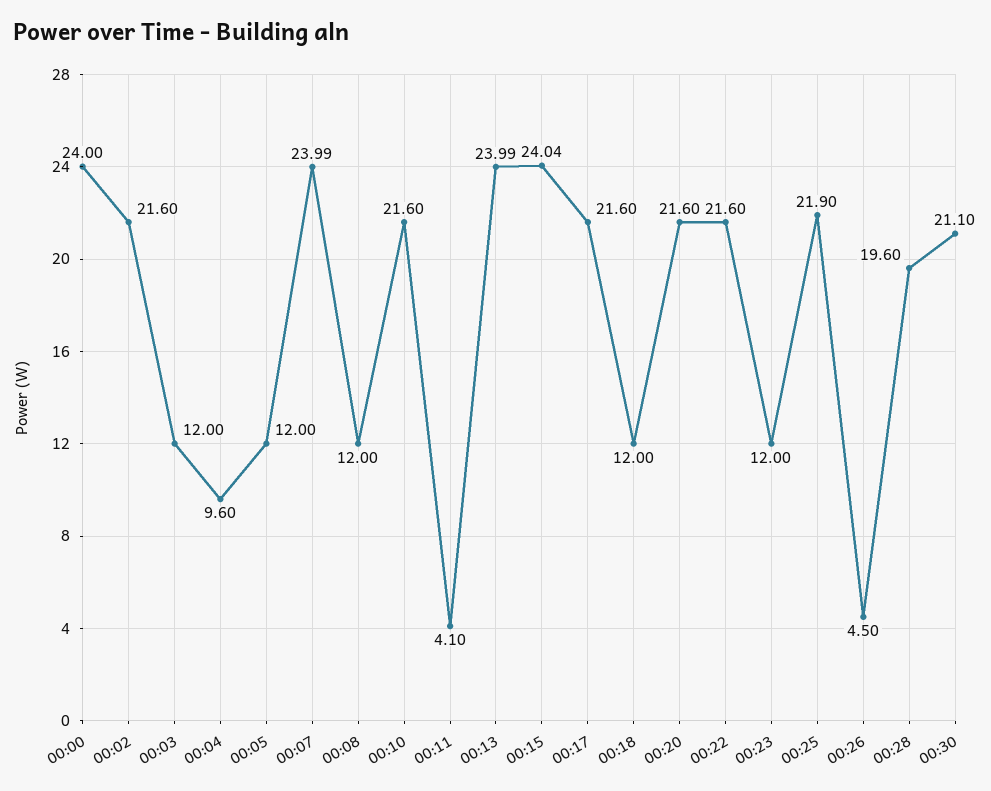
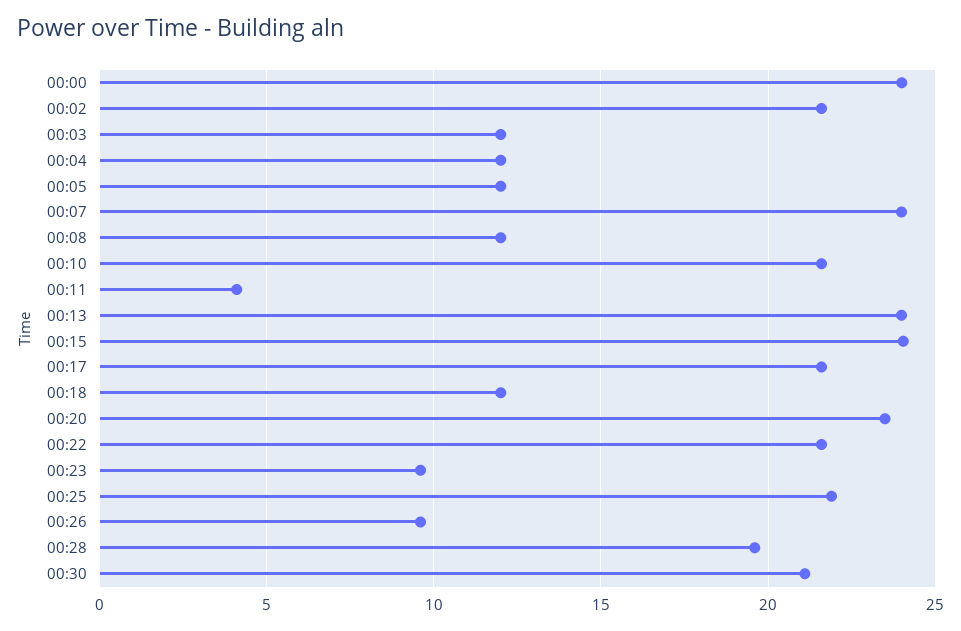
  {
    "00:00": 24,
    "00:02": 21.6,
    "00:03": 12,
-   "00:04": 9.6,
+   "00:04": 12,
    "00:05": 12,
    "00:07": 23.99,
    "00:08": 12,
    "00:10": 21.6,
    "00:11": 4.1,
    "00:13": 23.99,
    "00:15": 24.04,
    "00:17": 21.6,
    "00:18": 12,
-   "00:20": 21.6,
+   "00:20": 23.5,
    "00:22": 21.6,
-   "00:23": 12,
+   "00:23": 9.5,
    "00:25": 21.9,
-   "00:26": 4.5,
+   "00:26": 9.5,
    "00:28": 19.6,
    "00:30": 21.1
  }

